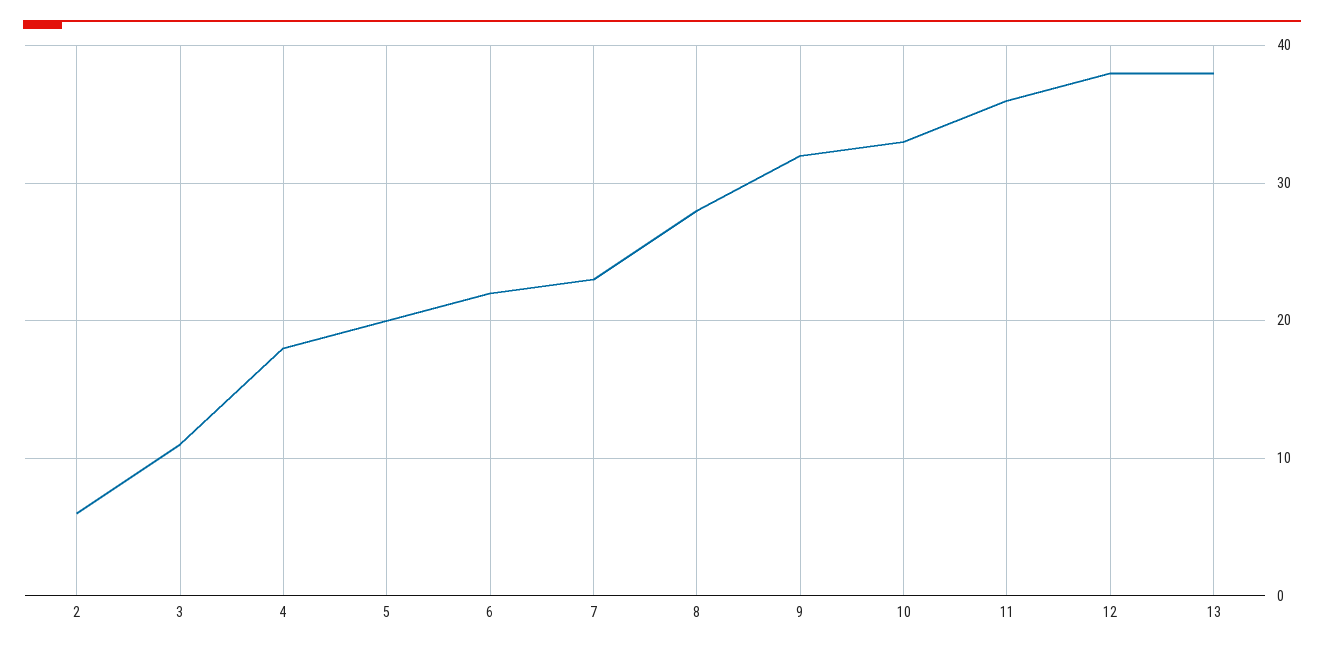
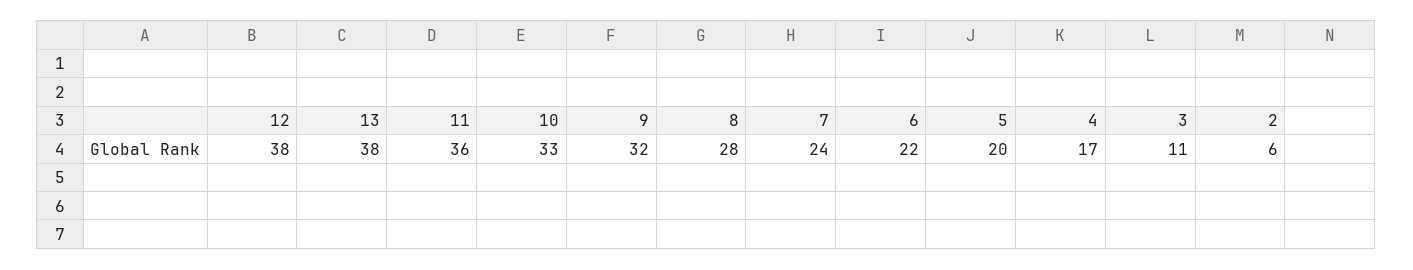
  {
    "2": 6,
    "3": 11,
-   "4": 18,
+   "4": 17,
    "5": 20,
    "6": 22,
-   "7": 23,
+   "7": 24,
    "8": 28,
    "9": 32,
    "10": 33,
    "11": 36,
    "12": 38,
    "13": 38
  }

